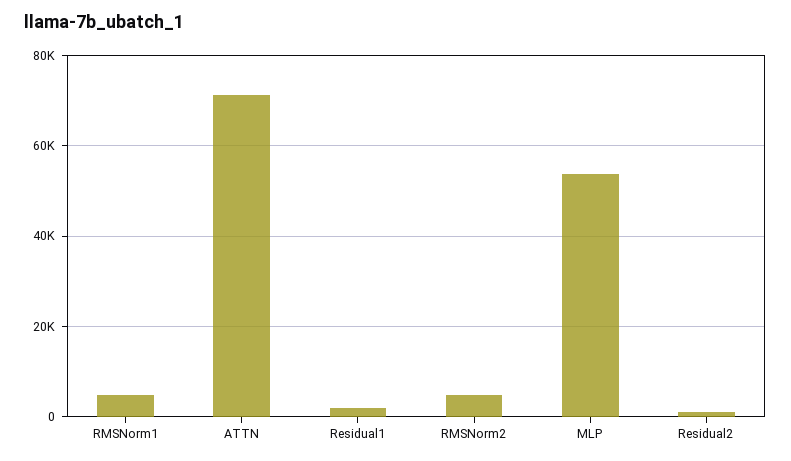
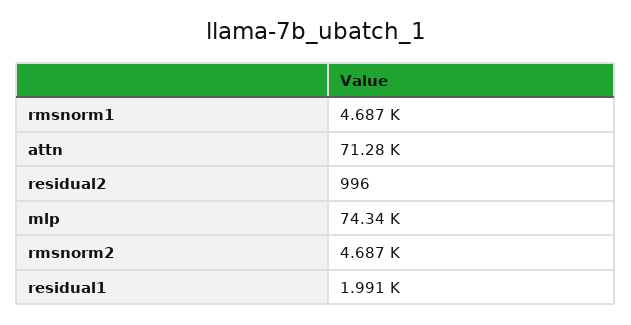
  {
    "RMSNorm1": 4687,
    "ATTN": 71280,
    "Residual1": 1991,
    "RMSNorm2": 4687,
-   "MLP": 54000,
+   "MLP": 74340,
    "Residual2": 996
  }

